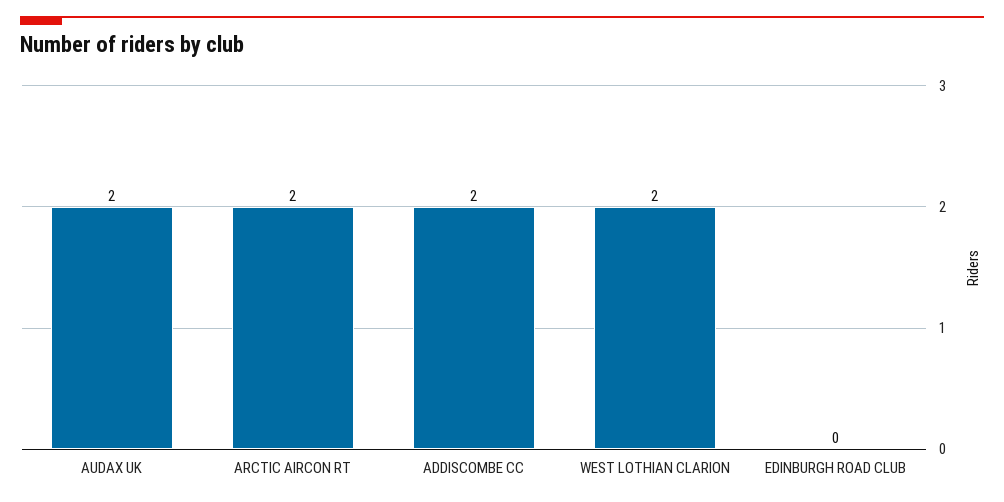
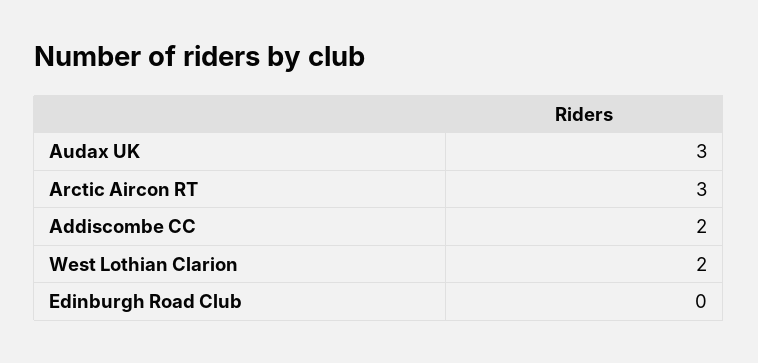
  {
-   "AUDAX UK": 2,
+   "AUDAX UK": 3,
-   "ARCTIC AIRCON RT": 2,
+   "ARCTIC AIRCON RT": 3,
    "ADDISCOMBE CC": 2,
    "WEST LOTHIAN CLARION": 2,
    "EDINBURGH ROAD CLUB": 0
  }

